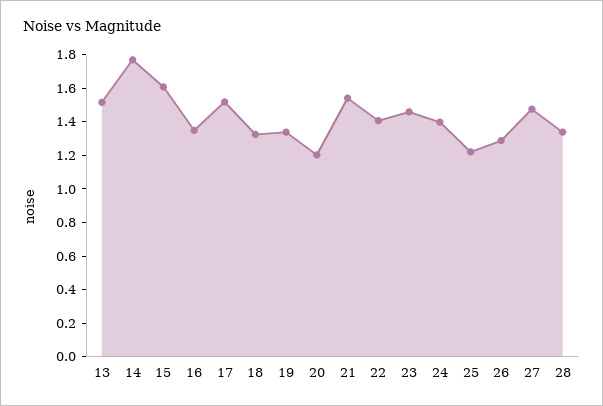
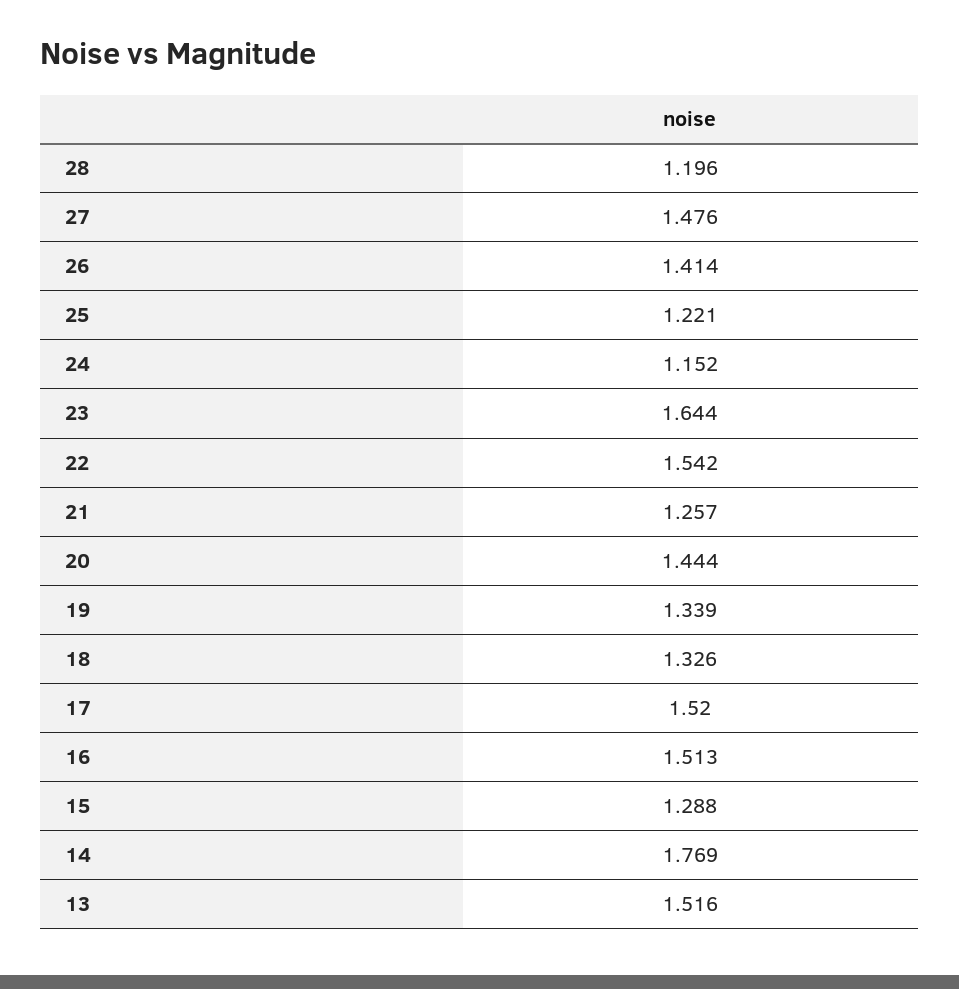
  {
    "13": 1.516,
    "14": 1.769,
-   "15": 1.6,
+   "15": 1.288,
-   "16": 1.35,
+   "16": 1.513,
    "17": 1.52,
    "18": 1.326,
    "19": 1.339,
-   "20": 1.2,
+   "20": 1.444,
-   "21": 1.55,
+   "21": 1.257,
-   "22": 1.4,
+   "22": 1.542,
-   "23": 1.45,
+   "23": 1.644,
-   "24": 1.4,
+   "24": 1.152,
    "25": 1.221,
-   "26": 1.3,
+   "26": 1.414,
    "27": 1.476,
-   "28": 1.35
+   "28": 1.196
  }

